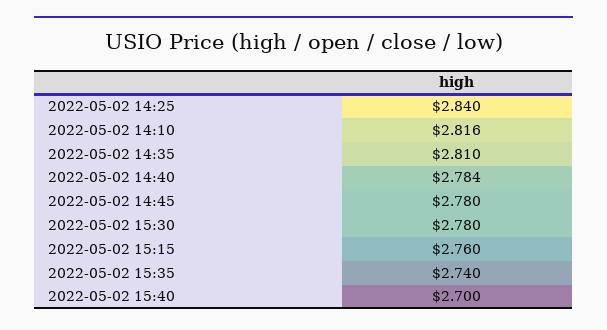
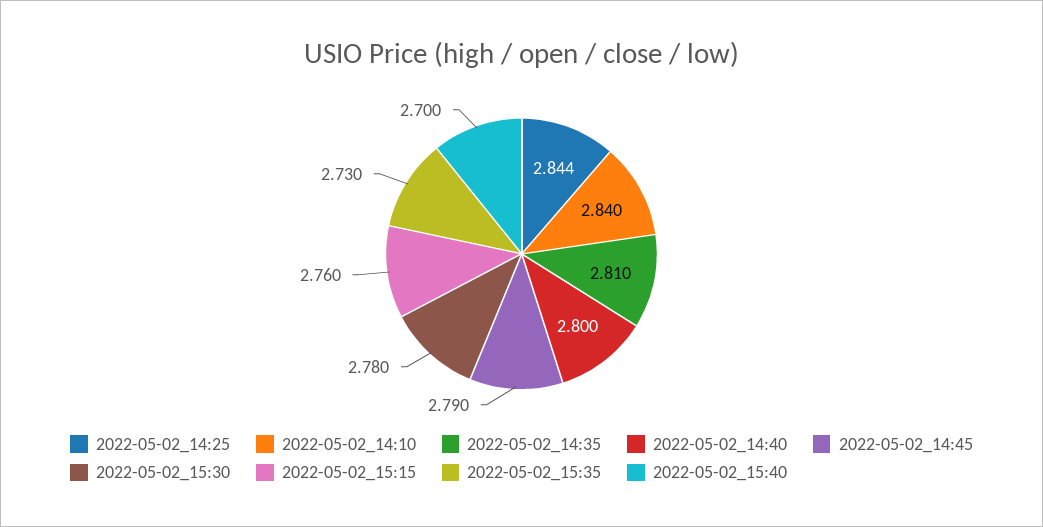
  {
-   "2022-05-02 14:25": 2.84,
+   "2022-05-02 14:25": 2.844,
-   "2022-05-02 14:10": 2.816,
+   "2022-05-02 14:10": 2.84,
    "2022-05-02 14:35": 2.81,
-   "2022-05-02 14:40": 2.784,
+   "2022-05-02 14:40": 2.8,
-   "2022-05-02 14:45": 2.78,
+   "2022-05-02 14:45": 2.79,
    "2022-05-02 15:30": 2.78,
    "2022-05-02 15:15": 2.76,
-   "2022-05-02 15:35": 2.74,
+   "2022-05-02 15:35": 2.73,
    "2022-05-02 15:40": 2.7
  }

